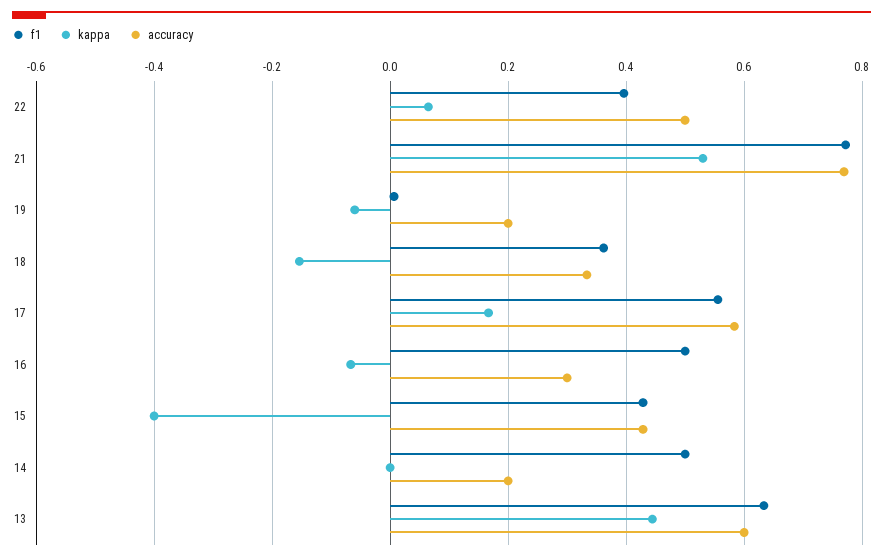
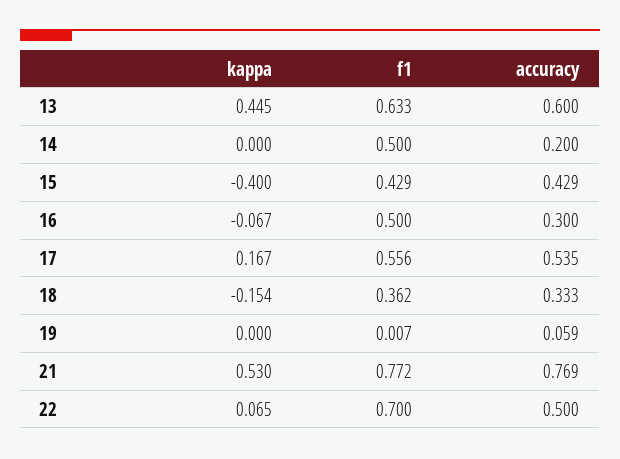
  {
    "f1": {
-     "22": 0.4,
+     "22": 0.7,
      "21": 0.772,
      "19": 0.007,
      "18": 0.362,
      "17": 0.556,
      "16": 0.5,
      "15": 0.429,
      "14": 0.5,
      "13": 0.633
    },
    "kappa": {
      "22": 0.065,
      "21": 0.53,
-     "19": -0.06,
+     "19": 0,
      "18": -0.154,
      "17": 0.167,
      "16": -0.067,
      "15": -0.4,
      "14": 0,
      "13": 0.445
    },
    "accuracy": {
      "22": 0.5,
      "21": 0.769,
-     "19": 0.2,
+     "19": 0.059,
      "18": 0.333,
-     "17": 0.58,
+     "17": 0.535,
      "16": 0.3,
      "15": 0.429,
      "14": 0.2,
      "13": 0.6
    }
  }

